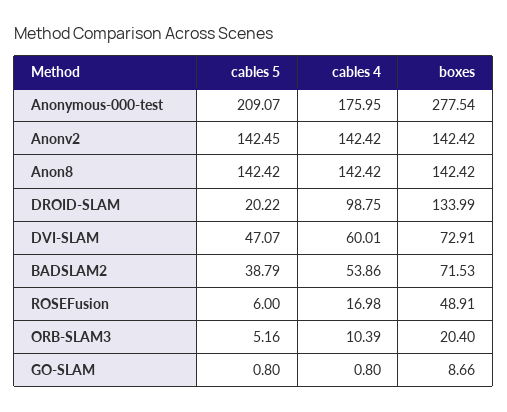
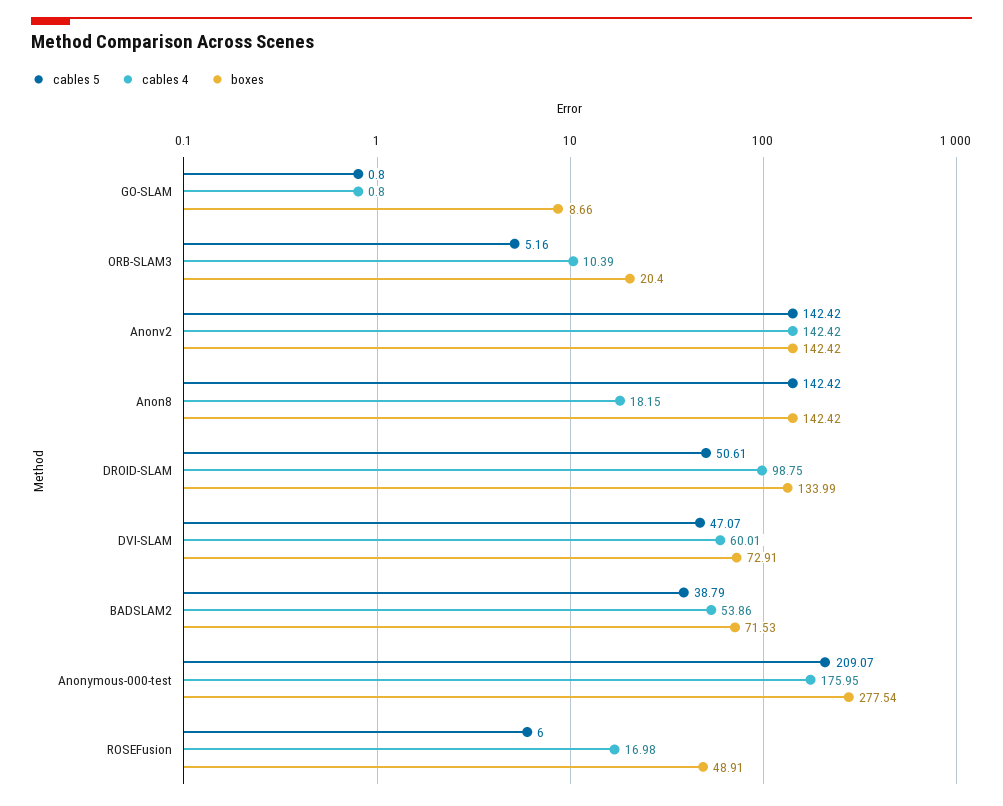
  {
    "cables 5": {
      "Anonymous-000-test": 209.07,
-     "Anonv2": 142.45,
+     "Anonv2": 142.42,
      "Anon8": 142.42,
-     "DROID-SLAM": 20.22,
+     "DROID-SLAM": 50.61,
      "DVI-SLAM": 47.07,
      "BADSLAM2": 38.79,
      "ROSEFusion": 6,
      "ORB-SLAM3": 5.16,
      "GO-SLAM": 0.8
    },
    "cables 4": {
      "Anonymous-000-test": 175.95,
      "Anonv2": 142.42,
-     "Anon8": 142.42,
+     "Anon8": 18.15,
      "DROID-SLAM": 98.75,
      "DVI-SLAM": 60.01,
      "BADSLAM2": 53.86,
      "ROSEFusion": 16.98,
      "ORB-SLAM3": 10.39,
      "GO-SLAM": 0.8
    },
    "boxes": {
      "Anonymous-000-test": 277.54,
      "Anonv2": 142.42,
      "Anon8": 142.42,
      "DROID-SLAM": 133.99,
      "DVI-SLAM": 72.91,
      "BADSLAM2": 71.53,
      "ROSEFusion": 48.91,
      "ORB-SLAM3": 20.4,
      "GO-SLAM": 8.66
    }
  }

